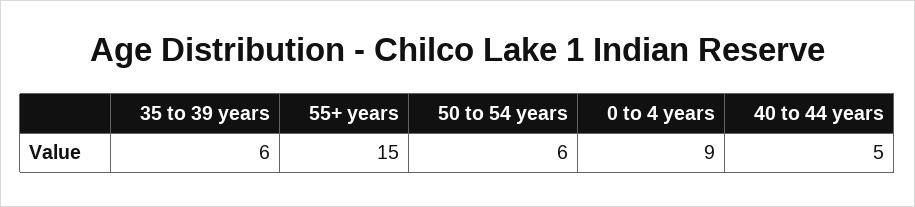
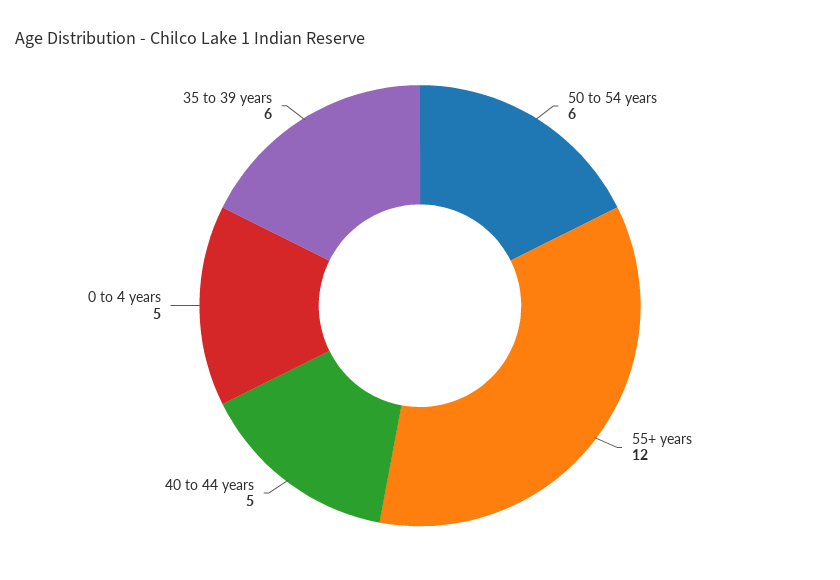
  {
    "35 to 39 years": 6,
-   "55+ years": 15,
+   "55+ years": 12,
    "50 to 54 years": 6,
-   "0 to 4 years": 9,
+   "0 to 4 years": 5,
    "40 to 44 years": 5
  }

